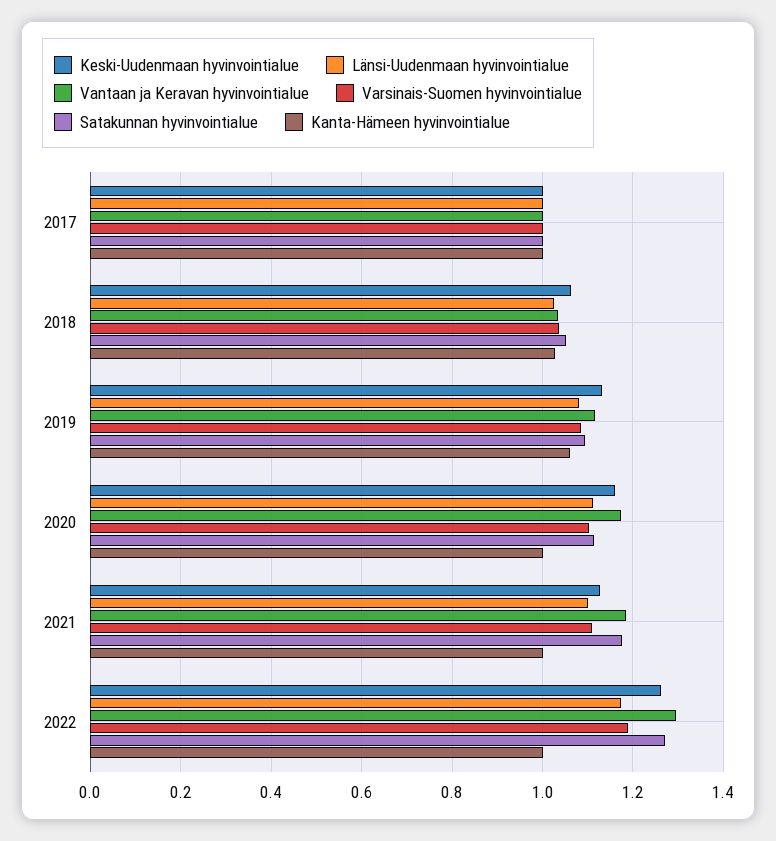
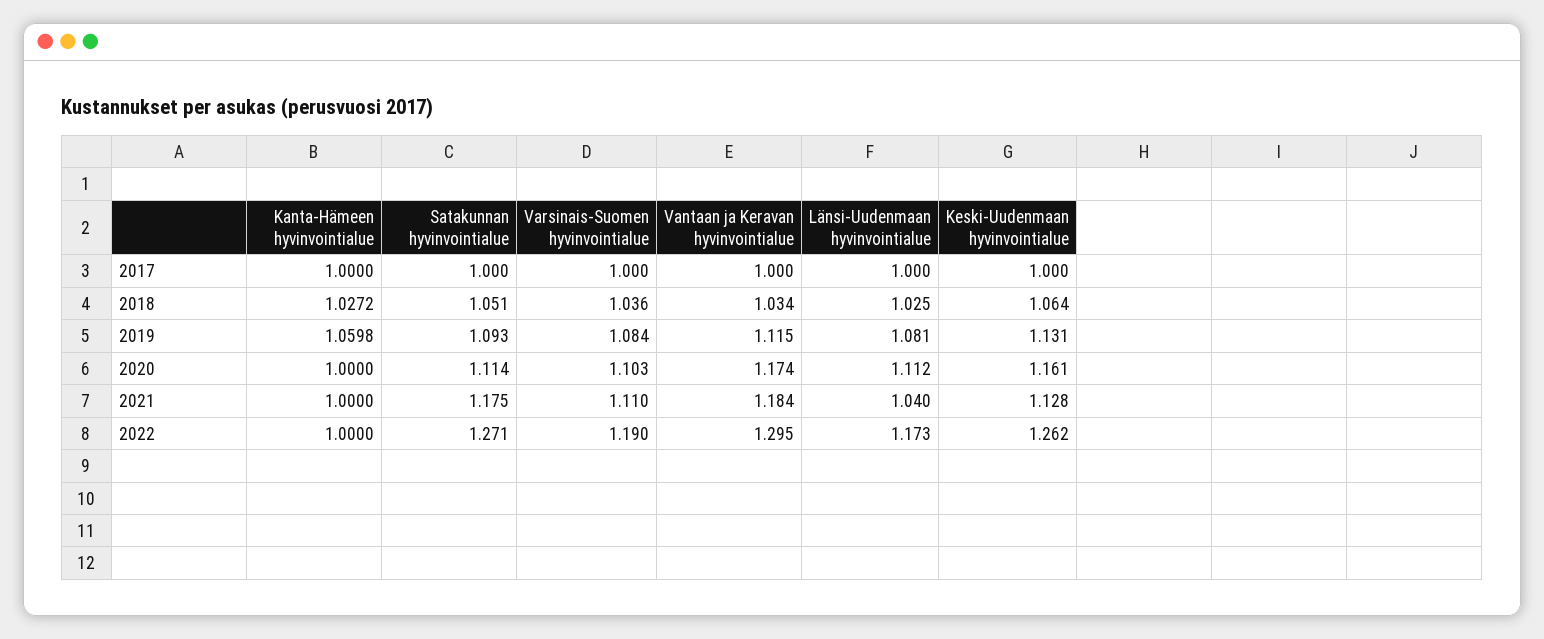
  {
    "Keski-Uudenmaan hyvinvointialue": {
      "2017": 1,
      "2018": 1.064,
      "2019": 1.131,
      "2020": 1.161,
      "2021": 1.128,
      "2022": 1.262
    },
    "Länsi-Uudenmaan hyvinvointialue": {
      "2017": 1,
      "2018": 1.025,
      "2019": 1.081,
      "2020": 1.112,
-     "2021": 1.1,
+     "2021": 1.04,
      "2022": 1.173
    },
    "Vantaan ja Keravan hyvinvointialue": {
      "2017": 1,
      "2018": 1.034,
      "2019": 1.115,
      "2020": 1.174,
      "2021": 1.184,
      "2022": 1.295
    },
    "Varsinais-Suomen hyvinvointialue": {
      "2017": 1,
      "2018": 1.036,
      "2019": 1.084,
      "2020": 1.103,
      "2021": 1.11,
      "2022": 1.19
    },
    "Satakunnan hyvinvointialue": {
      "2017": 1,
      "2018": 1.051,
      "2019": 1.093,
      "2020": 1.114,
      "2021": 1.175,
      "2022": 1.271
    },
    "Kanta-Hämeen hyvinvointialue": {
      "2017": 1,
      "2018": 1.0272,
      "2019": 1.0598,
      "2020": 1,
      "2021": 1,
      "2022": 1
    }
  }

